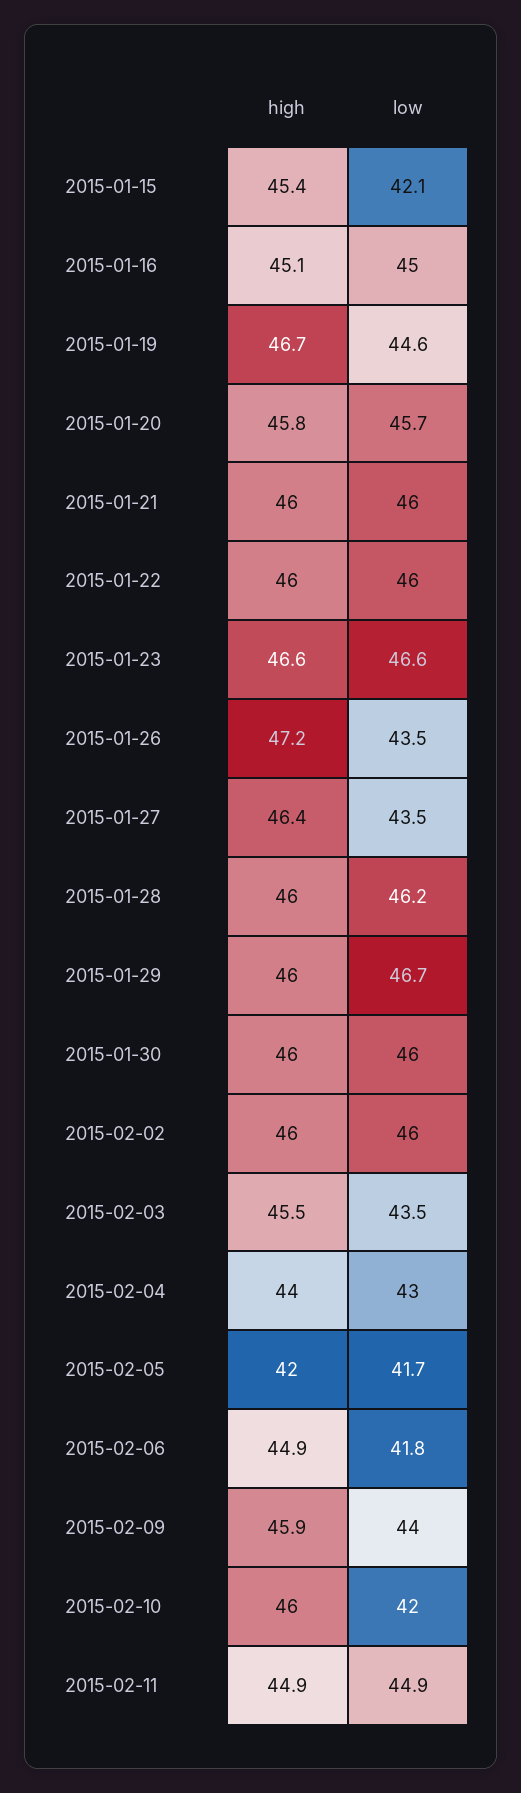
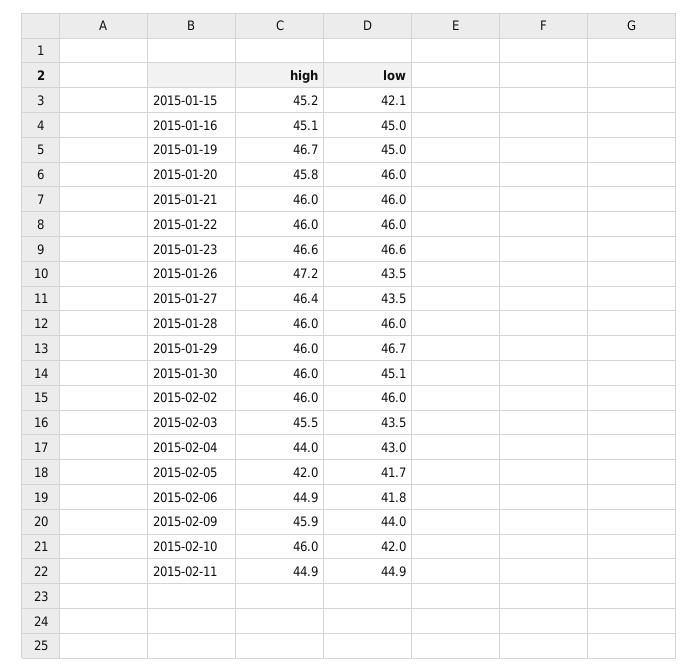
  {
    "high": {
-     "2015-01-15": 45.4,
+     "2015-01-15": 45.2,
      "2015-01-16": 45.1,
      "2015-01-19": 46.7,
      "2015-01-20": 45.8,
      "2015-01-21": 46,
      "2015-01-22": 46,
      "2015-01-23": 46.6,
      "2015-01-26": 47.2,
      "2015-01-27": 46.4,
      "2015-01-28": 46,
      "2015-01-29": 46,
      "2015-01-30": 46,
      "2015-02-02": 46,
      "2015-02-03": 45.5,
      "2015-02-04": 44,
      "2015-02-05": 42,
      "2015-02-06": 44.9,
      "2015-02-09": 45.9,
      "2015-02-10": 46,
      "2015-02-11": 44.9
    },
    "low": {
      "2015-01-15": 42.1,
      "2015-01-16": 45,
-     "2015-01-19": 44.6,
+     "2015-01-19": 45,
-     "2015-01-20": 45.7,
+     "2015-01-20": 46,
      "2015-01-21": 46,
      "2015-01-22": 46,
      "2015-01-23": 46.6,
      "2015-01-26": 43.5,
      "2015-01-27": 43.5,
-     "2015-01-28": 46.2,
+     "2015-01-28": 46,
      "2015-01-29": 46.7,
-     "2015-01-30": 46,
+     "2015-01-30": 45.1,
      "2015-02-02": 46,
      "2015-02-03": 43.5,
      "2015-02-04": 43,
      "2015-02-05": 41.7,
      "2015-02-06": 41.8,
      "2015-02-09": 44,
      "2015-02-10": 42,
      "2015-02-11": 44.9
    }
  }

